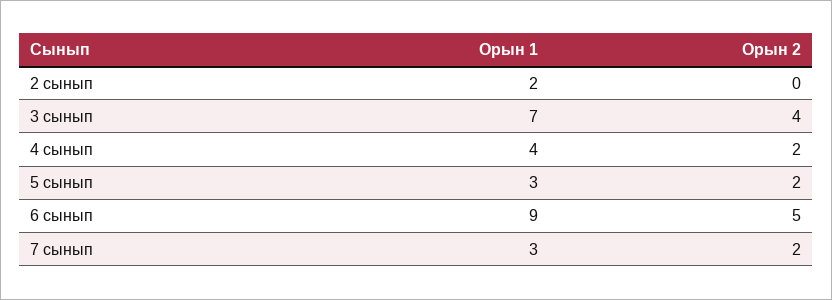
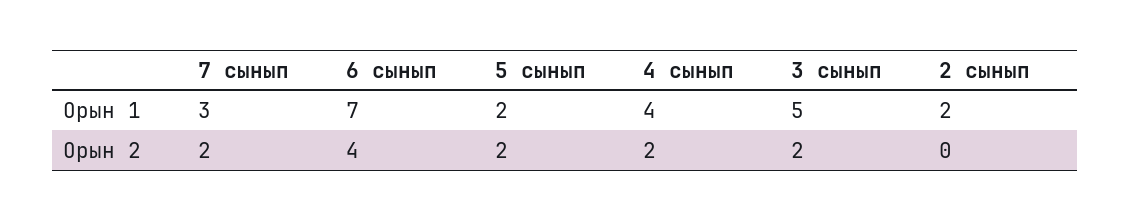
  {
    "Орын 1": {
      "2 сынып": 2,
-     "3 сынып": 7,
+     "3 сынып": 5,
      "4 сынып": 4,
-     "5 сынып": 3,
+     "5 сынып": 2,
-     "6 сынып": 9,
+     "6 сынып": 7,
      "7 сынып": 3
    },
    "Орын 2": {
      "2 сынып": 0,
-     "3 сынып": 4,
+     "3 сынып": 2,
      "4 сынып": 2,
      "5 сынып": 2,
-     "6 сынып": 5,
+     "6 сынып": 4,
      "7 сынып": 2
    }
  }

